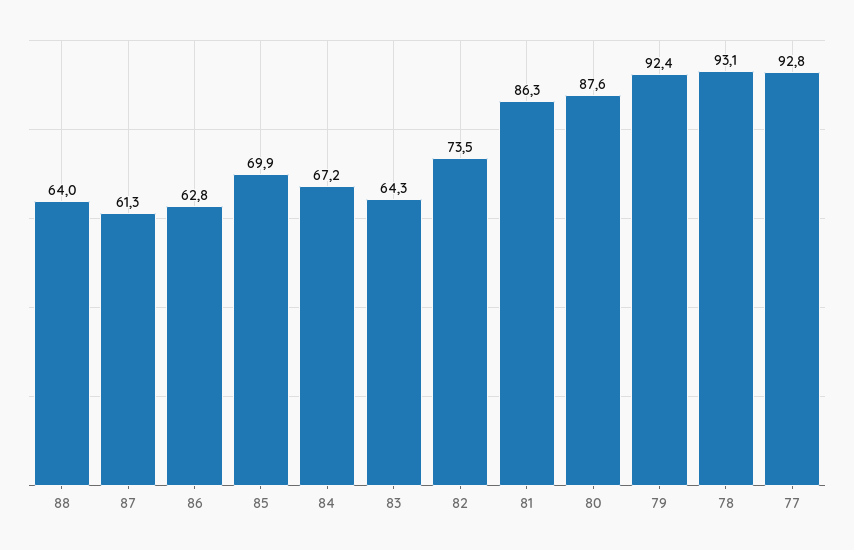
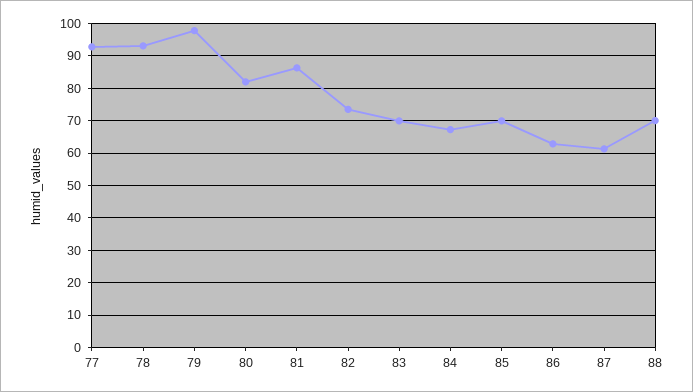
  {
-   "88": 64,
+   "88": 70,
    "87": 61.3,
    "86": 62.8,
    "85": 69.9,
    "84": 67.2,
-   "83": 64.3,
+   "83": 70,
    "82": 73.5,
    "81": 86.3,
-   "80": 87.6,
+   "80": 82,
-   "79": 92.4,
+   "79": 98,
    "78": 93.1,
    "77": 92.8
  }

